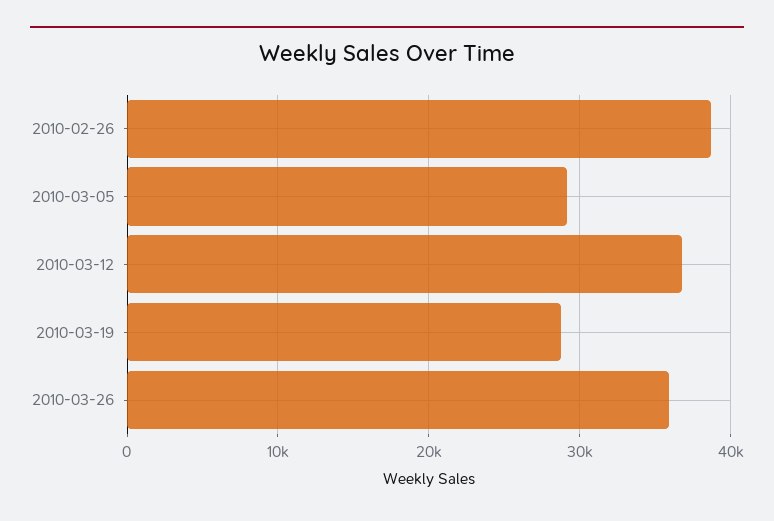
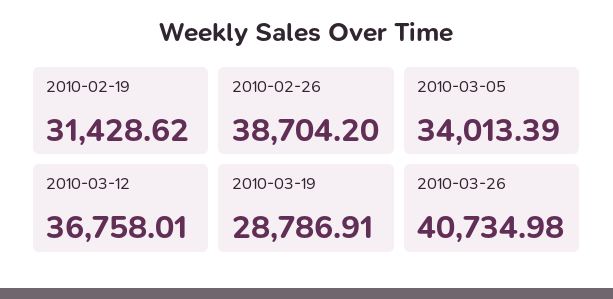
  {
    "2010-02-26": 38704.2,
-   "2010-03-05": 29000,
+   "2010-03-05": 34013.39,
    "2010-03-12": 36758.01,
    "2010-03-19": 28786.91,
-   "2010-03-26": 36000
+   "2010-03-26": 40734.98,
+   "2010-02-19": 31428.62
  }

